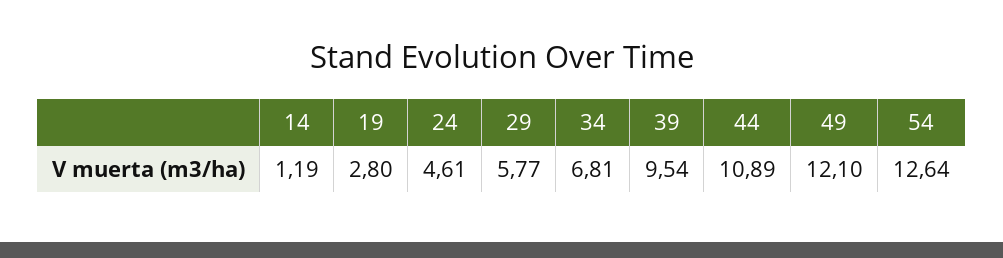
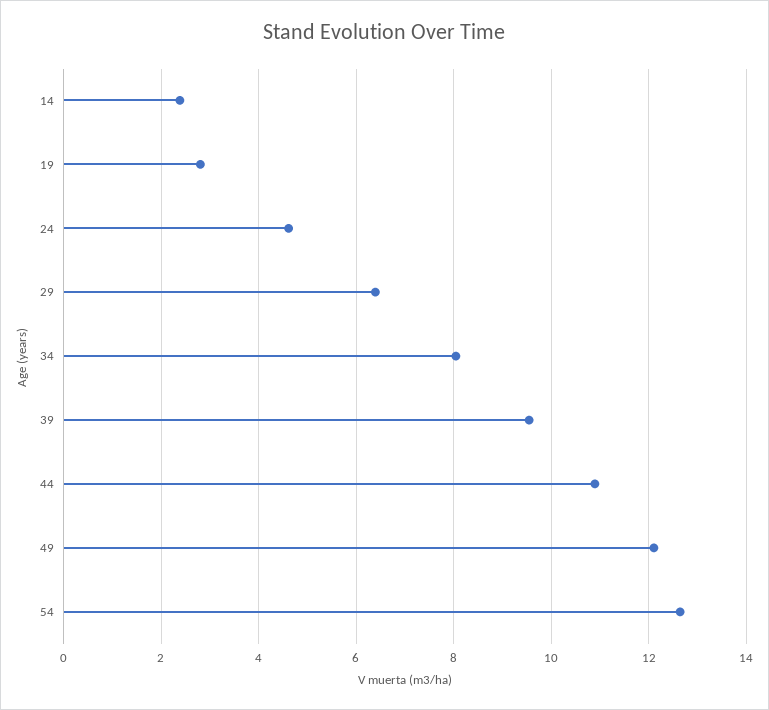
  {
-   "14": 1.19,
+   "14": 2.4,
    "19": 2.8,
    "24": 4.61,
-   "29": 5.77,
+   "29": 6.4,
-   "34": 6.81,
+   "34": 8,
    "39": 9.54,
    "44": 10.89,
    "49": 12.1,
    "54": 12.64
  }

